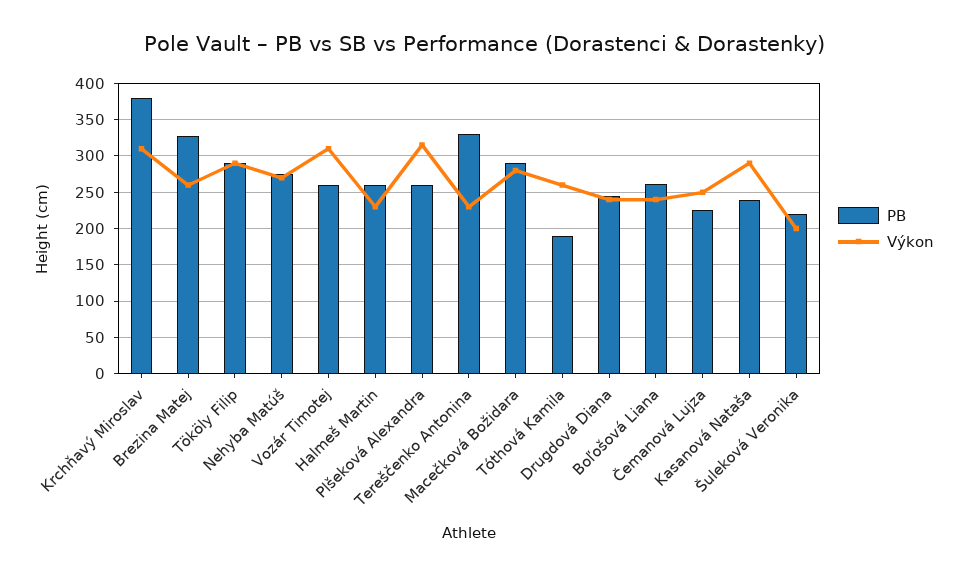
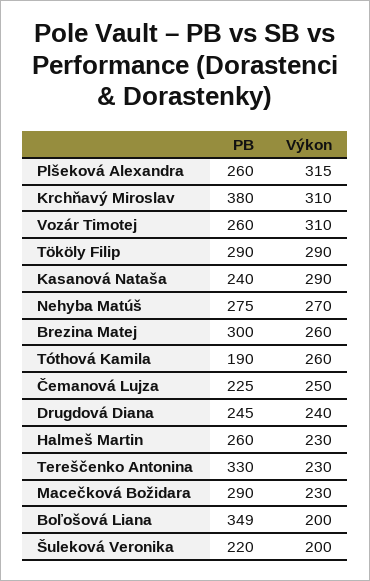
  {
    "PB": {
      "Krchňavý Miroslav": 380,
-     "Brezina Matej": 330,
+     "Brezina Matej": 300,
      "Tököly Filip": 290,
      "Nehyba Matúš": 275,
      "Vozár Timotej": 260,
      "Halmeš Martin": 260,
      "Plšeková Alexandra": 260,
      "Tereščenko Antonina": 330,
      "Macečková Božidara": 290,
      "Tóthová Kamila": 190,
      "Drugdová Diana": 245,
-     "Boľošová Liana": 260,
+     "Boľošová Liana": 349,
      "Čemanová Lujza": 225,
      "Kasanová Nataša": 240,
      "Šuleková Veronika": 220
    },
    "Výkon": {
      "Krchňavý Miroslav": 310,
      "Brezina Matej": 260,
      "Tököly Filip": 290,
      "Nehyba Matúš": 270,
      "Vozár Timotej": 310,
      "Halmeš Martin": 230,
      "Plšeková Alexandra": 315,
      "Tereščenko Antonina": 230,
-     "Macečková Božidara": 280,
+     "Macečková Božidara": 230,
      "Tóthová Kamila": 260,
      "Drugdová Diana": 240,
-     "Boľošová Liana": 240,
+     "Boľošová Liana": 200,
      "Čemanová Lujza": 250,
      "Kasanová Nataša": 290,
      "Šuleková Veronika": 200
    }
  }

